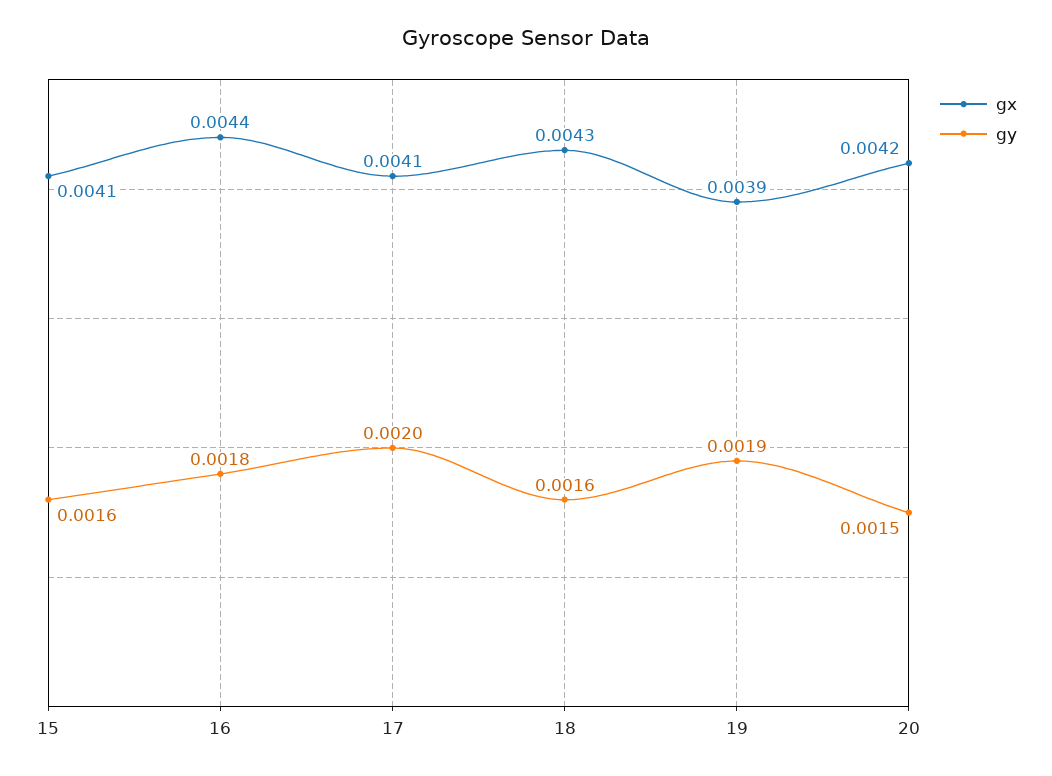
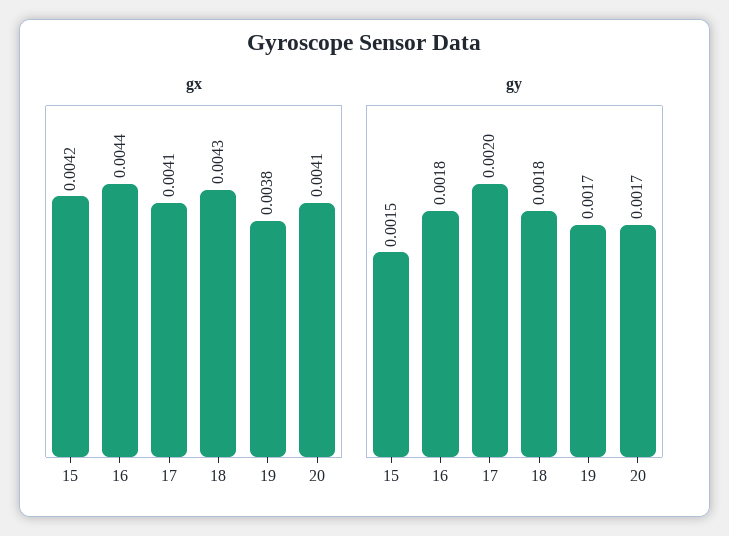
  {
    "gx": {
-     "15": 0.0041,
+     "15": 0.0042,
      "16": 0.0044,
      "17": 0.0041,
      "18": 0.0043,
-     "19": 0.0039,
+     "19": 0.0038,
-     "20": 0.0042
+     "20": 0.0041
    },
    "gy": {
-     "15": 0.0016,
+     "15": 0.0015,
      "16": 0.0018,
      "17": 0.002,
-     "18": 0.0016,
+     "18": 0.0018,
-     "19": 0.0019,
+     "19": 0.0017,
-     "20": 0.0015
+     "20": 0.0017
    }
  }

